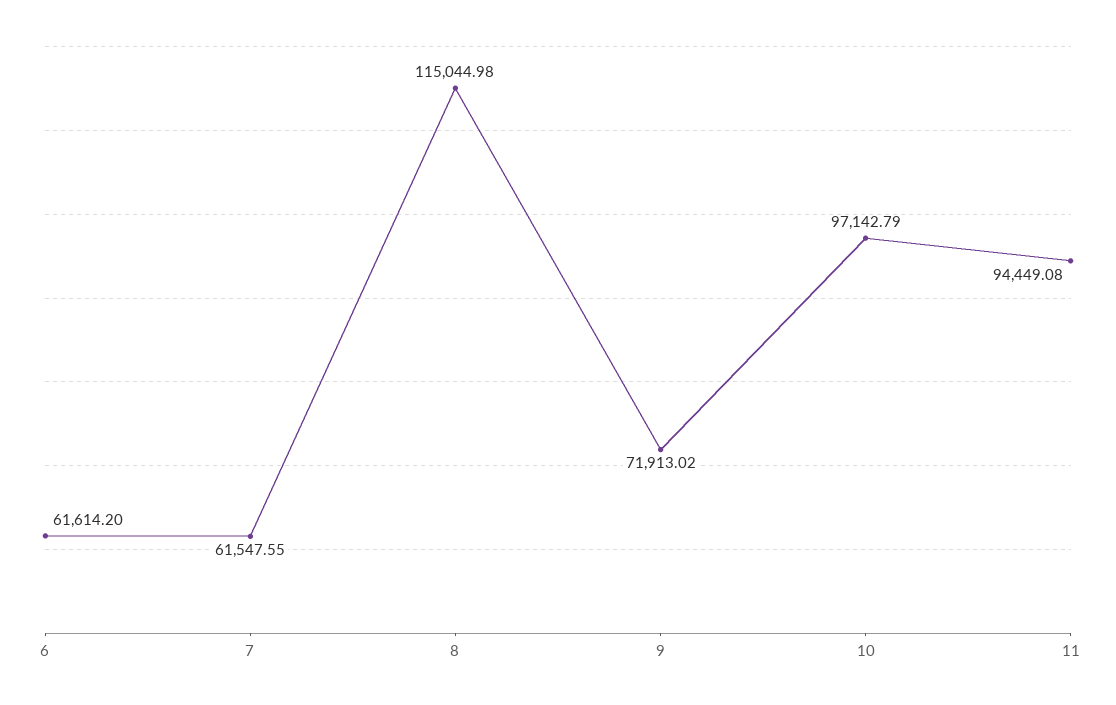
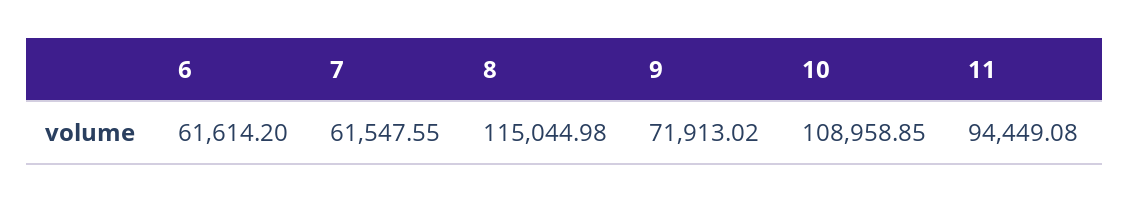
  {
    "6": 61614.2,
    "7": 61547.55,
    "8": 115044.98,
    "9": 71913.02,
-   "10": 97142.79,
+   "10": 108958.85,
    "11": 94449.08
  }

